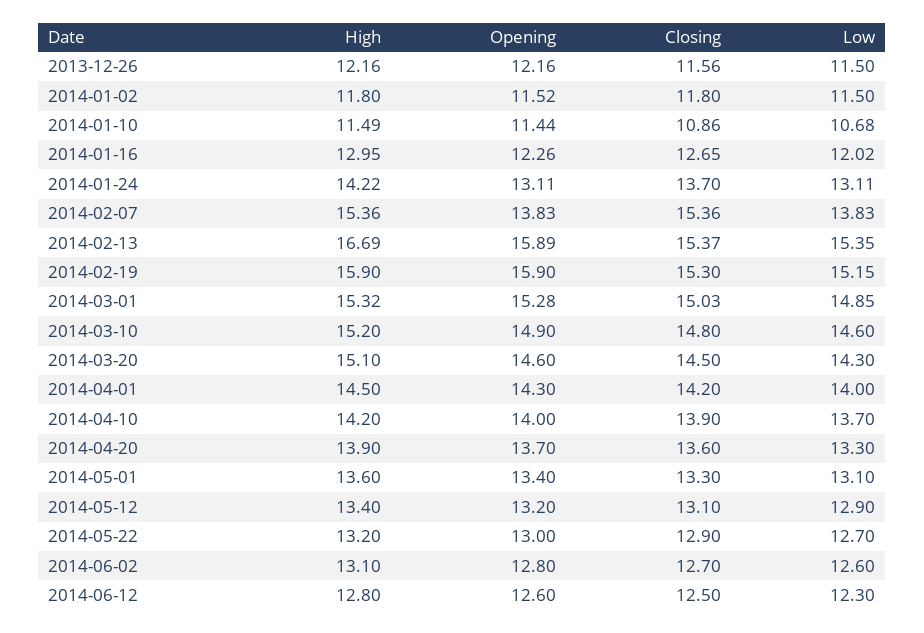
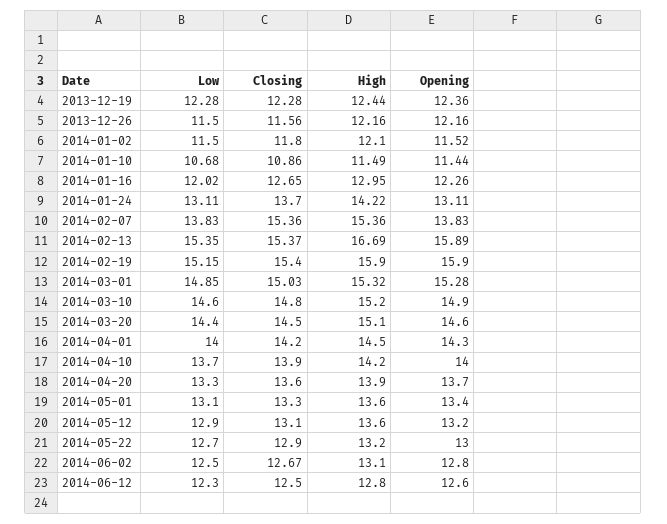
  {
    "High": {
      "2013-12-26": 12.16,
-     "2014-01-02": 11.8,
+     "2014-01-02": 12.1,
      "2014-01-10": 11.49,
      "2014-01-16": 12.95,
      "2014-01-24": 14.22,
      "2014-02-07": 15.36,
      "2014-02-13": 16.69,
      "2014-02-19": 15.9,
      "2014-03-01": 15.32,
      "2014-03-10": 15.2,
      "2014-03-20": 15.1,
      "2014-04-01": 14.5,
      "2014-04-10": 14.2,
      "2014-04-20": 13.9,
      "2014-05-01": 13.6,
-     "2014-05-12": 13.4,
+     "2014-05-12": 13.6,
      "2014-05-22": 13.2,
      "2014-06-02": 13.1,
-     "2014-06-12": 12.8
+     "2014-06-12": 12.8,
+     "2013-12-19": 12.44
    },
    "Opening": {
      "2013-12-26": 12.16,
      "2014-01-02": 11.52,
      "2014-01-10": 11.44,
      "2014-01-16": 12.26,
      "2014-01-24": 13.11,
      "2014-02-07": 13.83,
      "2014-02-13": 15.89,
      "2014-02-19": 15.9,
      "2014-03-01": 15.28,
      "2014-03-10": 14.9,
      "2014-03-20": 14.6,
      "2014-04-01": 14.3,
      "2014-04-10": 14,
      "2014-04-20": 13.7,
      "2014-05-01": 13.4,
      "2014-05-12": 13.2,
      "2014-05-22": 13,
      "2014-06-02": 12.8,
-     "2014-06-12": 12.6
+     "2014-06-12": 12.6,
+     "2013-12-19": 12.36
    },
    "Closing": {
      "2013-12-26": 11.56,
      "2014-01-02": 11.8,
      "2014-01-10": 10.86,
      "2014-01-16": 12.65,
      "2014-01-24": 13.7,
      "2014-02-07": 15.36,
      "2014-02-13": 15.37,
-     "2014-02-19": 15.3,
+     "2014-02-19": 15.4,
      "2014-03-01": 15.03,
      "2014-03-10": 14.8,
      "2014-03-20": 14.5,
      "2014-04-01": 14.2,
      "2014-04-10": 13.9,
      "2014-04-20": 13.6,
      "2014-05-01": 13.3,
      "2014-05-12": 13.1,
      "2014-05-22": 12.9,
-     "2014-06-02": 12.7,
+     "2014-06-02": 12.67,
-     "2014-06-12": 12.5
+     "2014-06-12": 12.5,
+     "2013-12-19": 12.28
    },
    "Low": {
      "2013-12-26": 11.5,
      "2014-01-02": 11.5,
      "2014-01-10": 10.68,
      "2014-01-16": 12.02,
      "2014-01-24": 13.11,
      "2014-02-07": 13.83,
      "2014-02-13": 15.35,
      "2014-02-19": 15.15,
      "2014-03-01": 14.85,
      "2014-03-10": 14.6,
-     "2014-03-20": 14.3,
+     "2014-03-20": 14.4,
      "2014-04-01": 14,
      "2014-04-10": 13.7,
      "2014-04-20": 13.3,
      "2014-05-01": 13.1,
      "2014-05-12": 12.9,
      "2014-05-22": 12.7,
-     "2014-06-02": 12.6,
+     "2014-06-02": 12.5,
-     "2014-06-12": 12.3
+     "2014-06-12": 12.3,
+     "2013-12-19": 12.28
    }
  }

